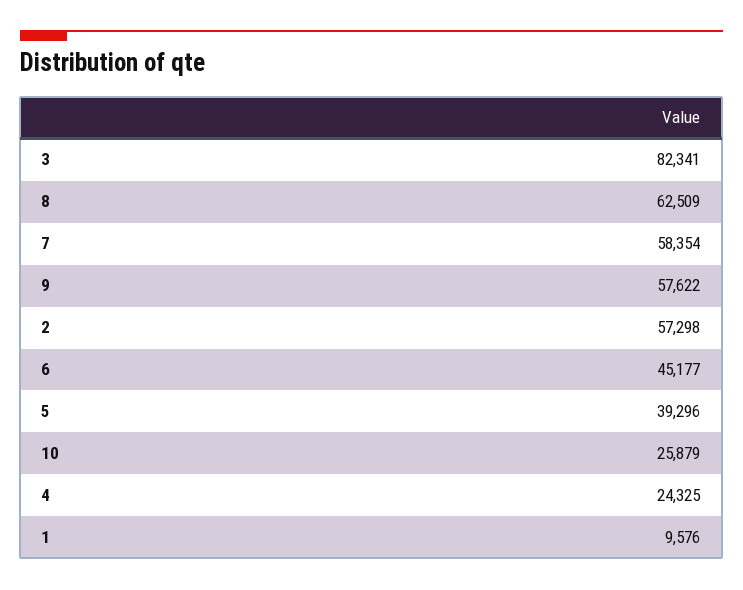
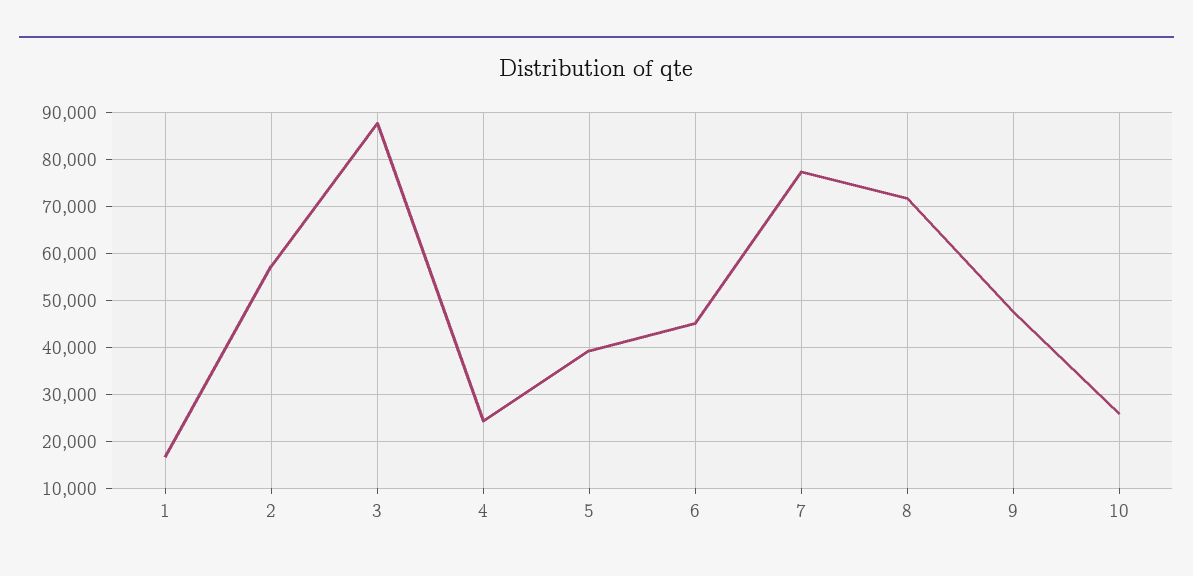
  {
-   "3": 82341,
+   "3": 88000,
-   "8": 62509,
+   "8": 72000,
-   "7": 58354,
+   "7": 78000,
-   "9": 57622,
+   "9": 48000,
    "2": 57298,
    "6": 45177,
    "5": 39296,
    "10": 25879,
    "4": 24325,
-   "1": 9576
+   "1": 16000
  }

